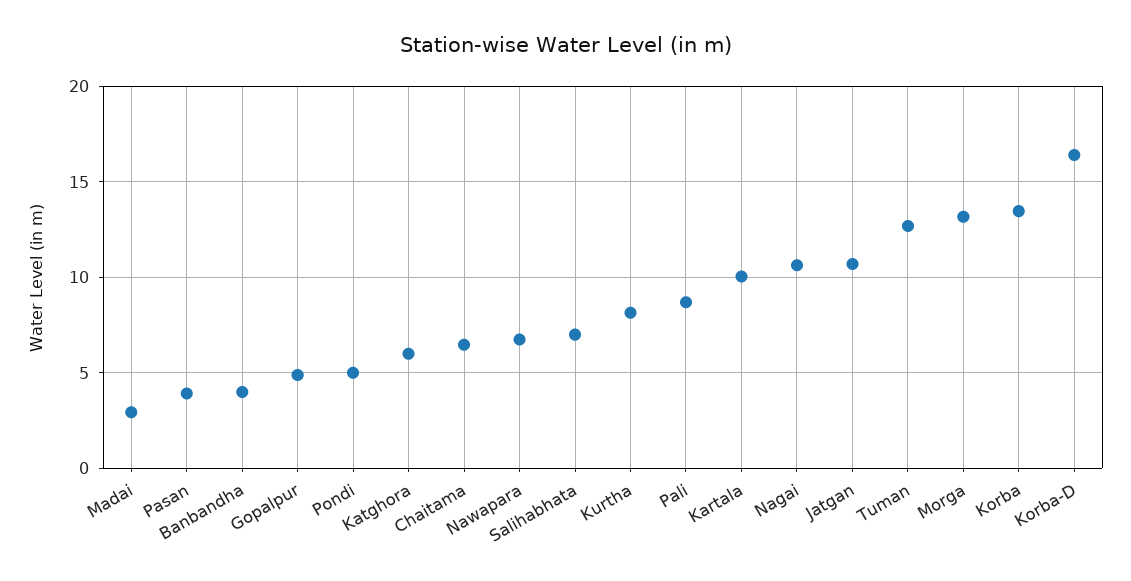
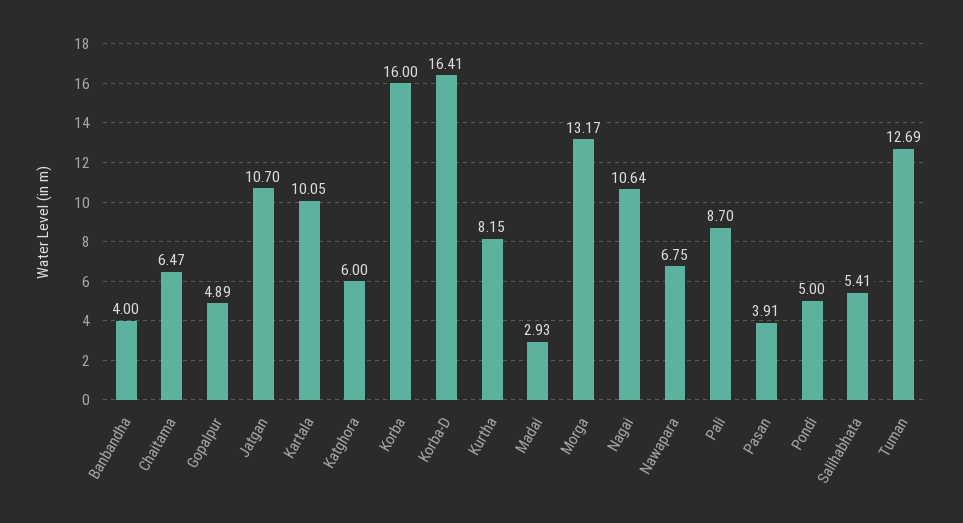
  {
    "Madai": 2.93,
    "Pasan": 3.91,
    "Banbandha": 4,
    "Gopalpur": 4.89,
    "Pondi": 5,
    "Katghora": 6,
    "Chaitama": 6.47,
    "Nawapara": 6.75,
-   "Salihabhata": 7,
+   "Salihabhata": 5.41,
    "Kurtha": 8.15,
    "Pali": 8.7,
    "Kartala": 10.05,
    "Nagai": 10.64,
    "Jatgan": 10.7,
    "Tuman": 12.69,
    "Morga": 13.17,
-   "Korba": 13.5,
+   "Korba": 16,
    "Korba-D": 16.41
  }

